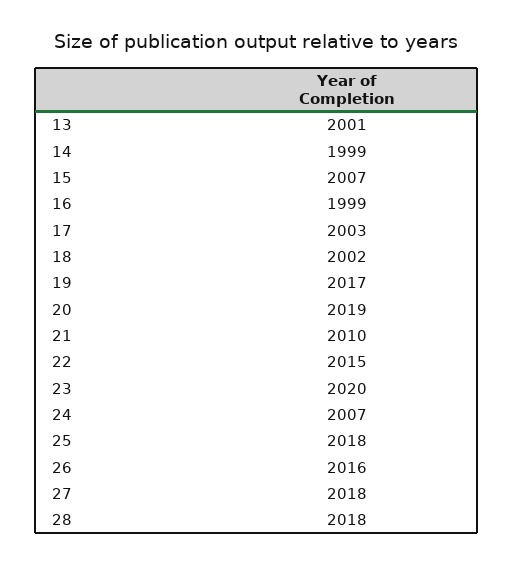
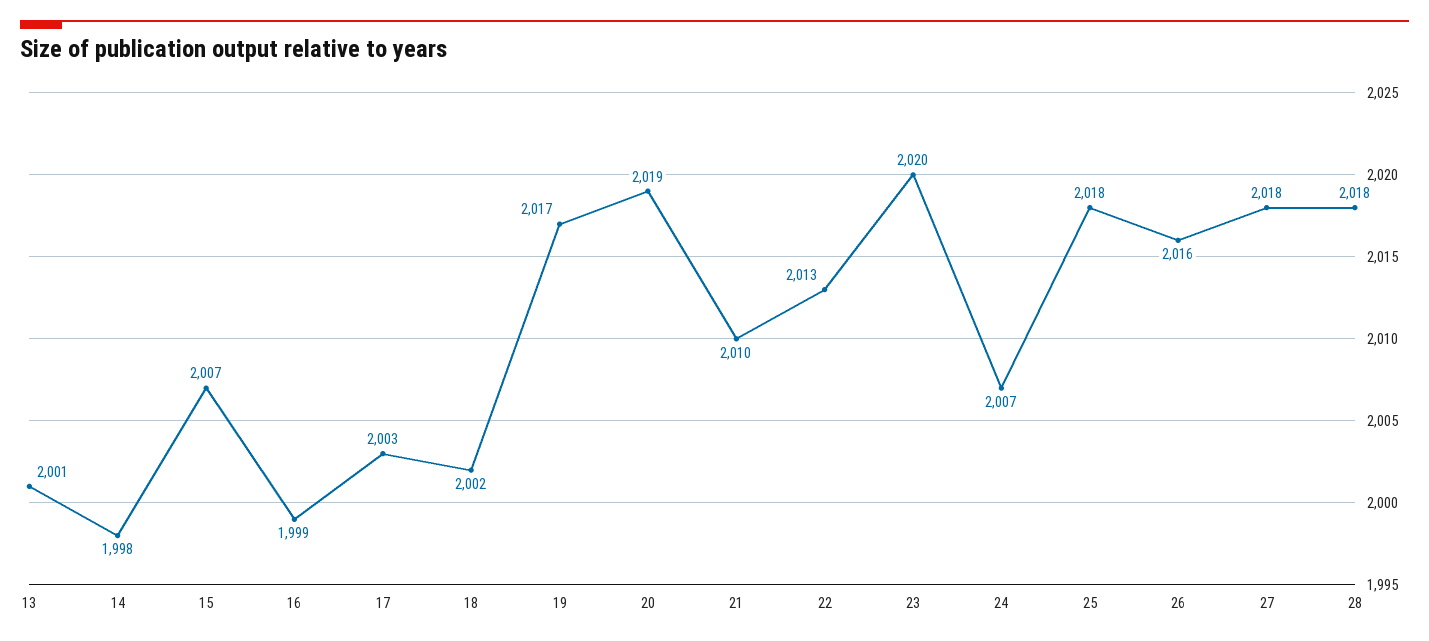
  {
    "13": 2001,
-   "14": 1999,
+   "14": 1998,
    "15": 2007,
    "16": 1999,
    "17": 2003,
    "18": 2002,
    "19": 2017,
    "20": 2019,
    "21": 2010,
-   "22": 2015,
+   "22": 2013,
    "23": 2020,
    "24": 2007,
    "25": 2018,
    "26": 2016,
    "27": 2018,
    "28": 2018
  }

